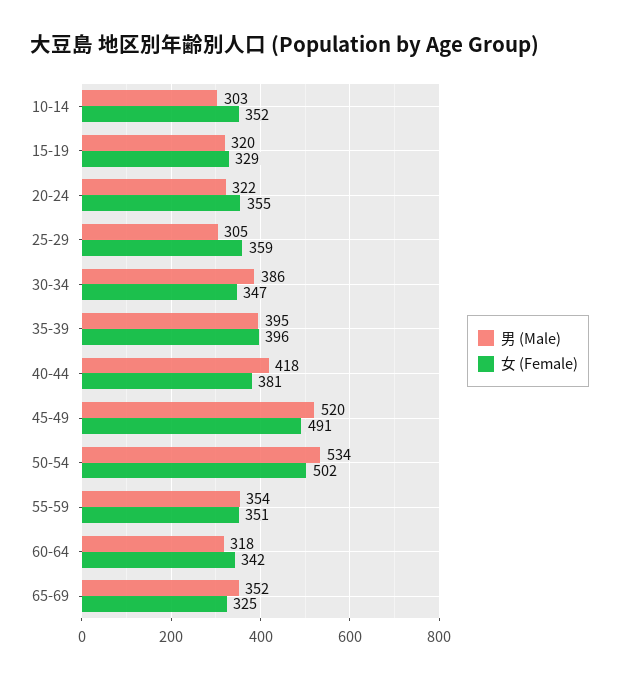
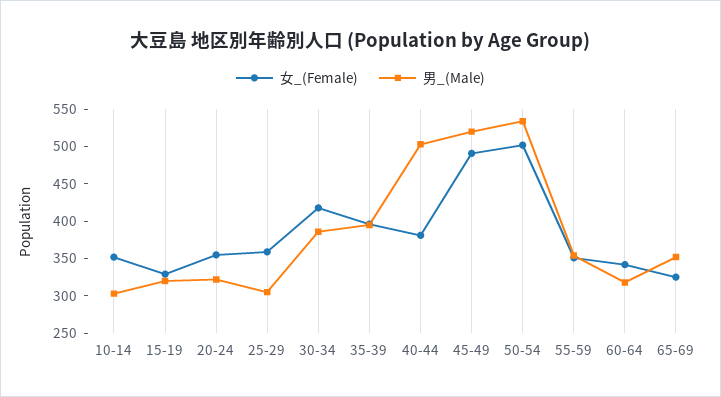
  {
    "男 (Male)": {
      "10-14": 303,
      "15-19": 320,
      "20-24": 322,
      "25-29": 305,
      "30-34": 386,
      "35-39": 395,
-     "40-44": 418,
+     "40-44": 500,
      "45-49": 520,
      "50-54": 534,
      "55-59": 354,
      "60-64": 318,
      "65-69": 352
    },
    "女 (Female)": {
      "10-14": 352,
      "15-19": 329,
      "20-24": 355,
      "25-29": 359,
-     "30-34": 347,
+     "30-34": 425,
      "35-39": 396,
      "40-44": 381,
      "45-49": 491,
      "50-54": 502,
      "55-59": 351,
      "60-64": 342,
      "65-69": 325
    }
  }

